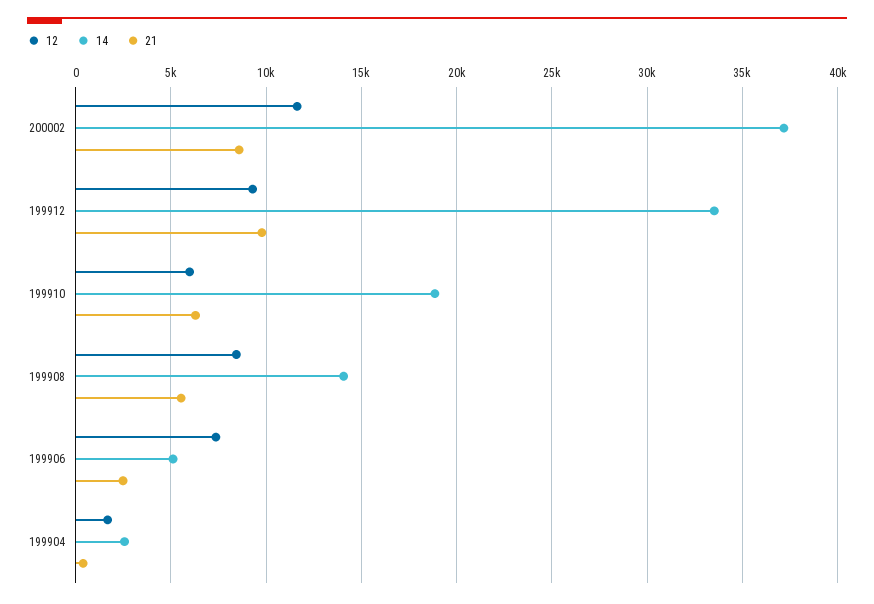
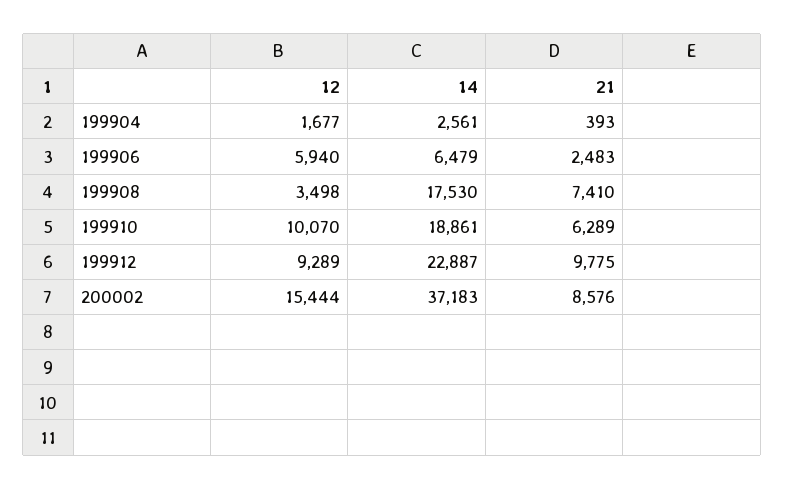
  {
    "12": {
-     "200002": 11500,
+     "200002": 15444,
      "199912": 9289,
-     "199910": 6000,
+     "199910": 10070,
-     "199908": 8500,
+     "199908": 3498,
-     "199906": 7500,
+     "199906": 5940,
      "199904": 1677
    },
    "14": {
      "200002": 37183,
-     "199912": 33500,
+     "199912": 22887,
      "199910": 18861,
-     "199908": 14000,
+     "199908": 17530,
-     "199906": 5000,
+     "199906": 6479,
      "199904": 2561
    },
    "21": {
      "200002": 8576,
      "199912": 9775,
      "199910": 6289,
-     "199908": 5500,
+     "199908": 7410,
      "199906": 2483,
      "199904": 393
    }
  }

